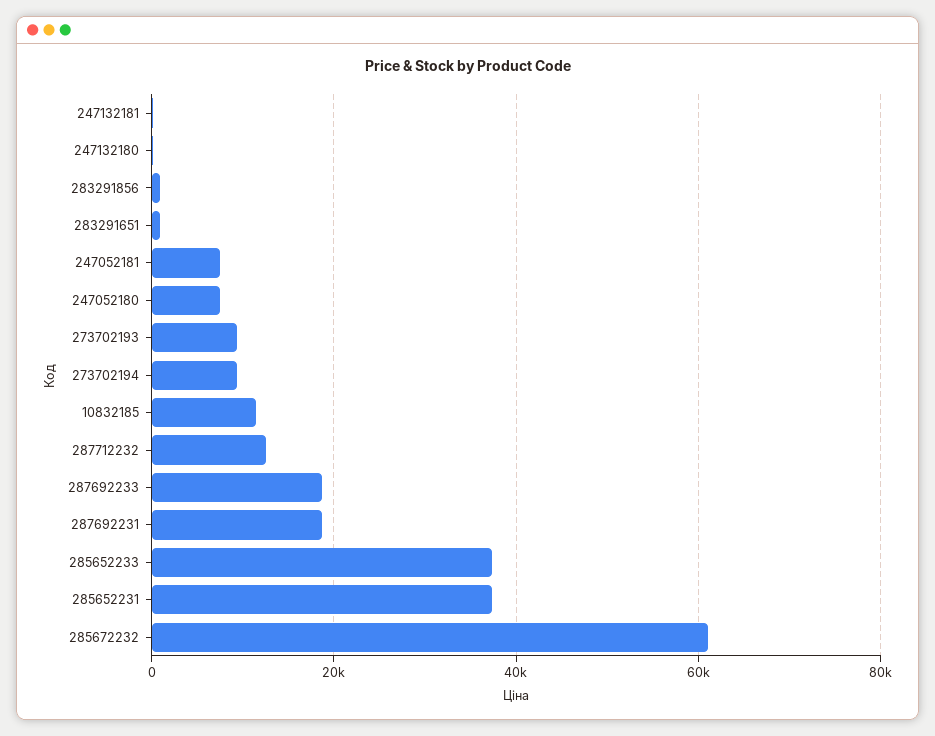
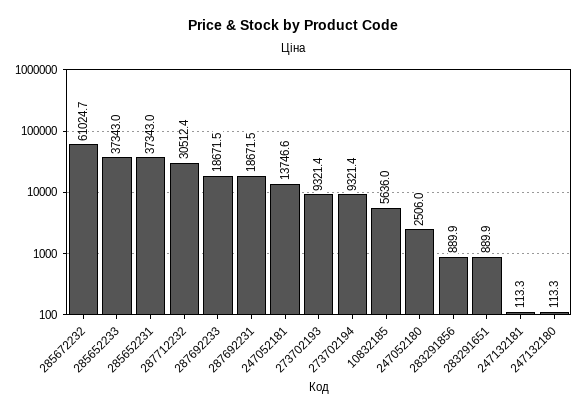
  {
    "247132181": 113.3,
    "247132180": 113.3,
    "283291856": 889.9,
    "283291651": 889.9,
-   "247052181": 8000,
+   "247052181": 13746.6,
-   "247052180": 8000,
+   "247052180": 2506,
    "273702193": 9321.4,
    "273702194": 9321.4,
-   "10832185": 12000,
+   "10832185": 5636,
-   "287712232": 12000,
+   "287712232": 30512.4,
    "287692233": 18671.5,
    "287692231": 18671.5,
    "285652233": 37343,
    "285652231": 37343,
    "285672232": 61024.7
  }

